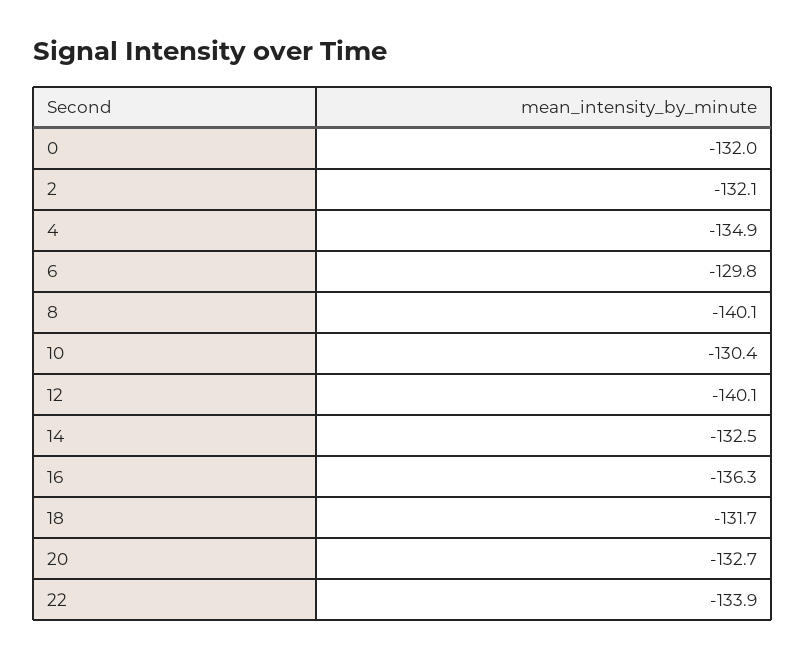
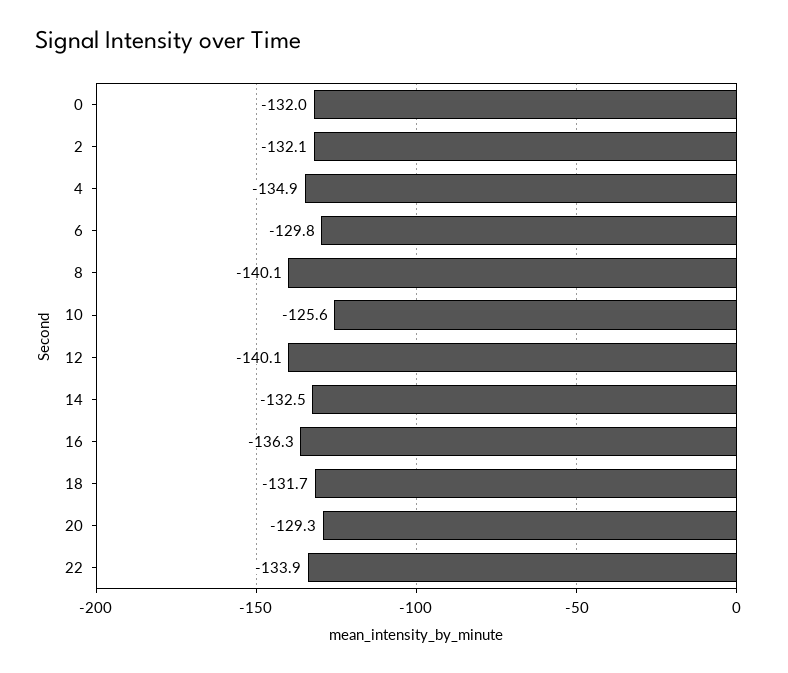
  {
    "0": -132,
    "2": -132.1,
    "4": -134.9,
    "6": -129.8,
    "8": -140.1,
-   "10": -130.4,
+   "10": -125.6,
    "12": -140.1,
    "14": -132.5,
    "16": -136.3,
    "18": -131.7,
-   "20": -132.7,
+   "20": -129.3,
    "22": -133.9
  }

